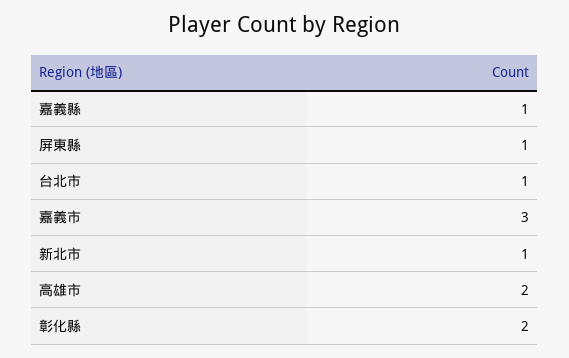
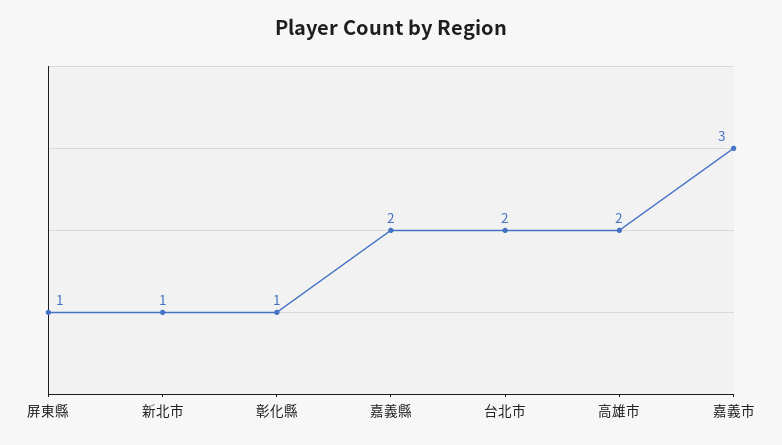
  {
-   "嘉義縣": 1,
+   "嘉義縣": 2,
    "屏東縣": 1,
-   "台北市": 1,
+   "台北市": 2,
    "嘉義市": 3,
    "新北市": 1,
    "高雄市": 2,
-   "彰化縣": 2
+   "彰化縣": 1
  }

